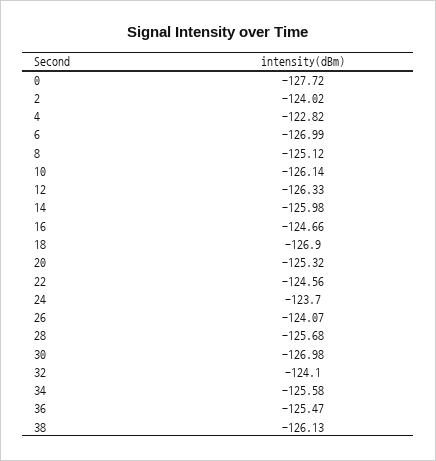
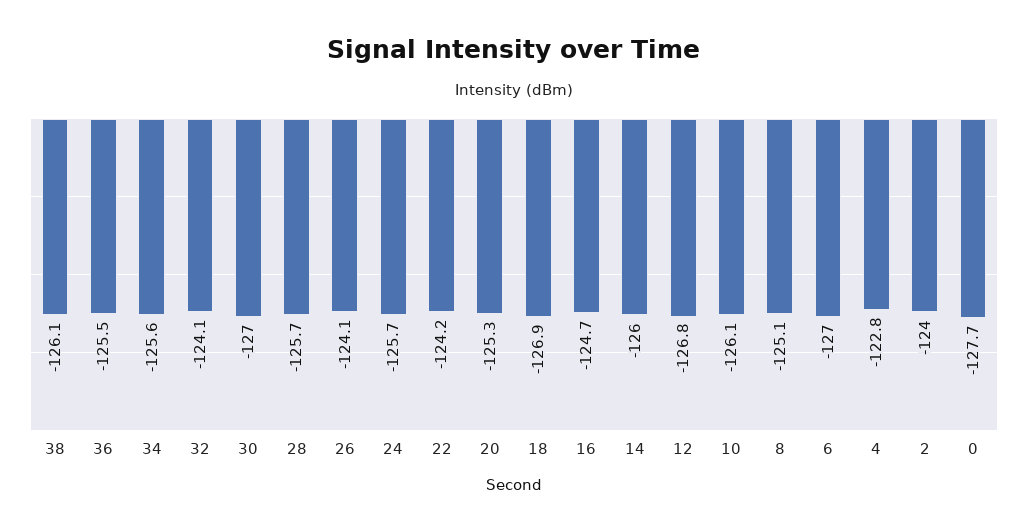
  {
    "0": -127.72,
    "2": -124.02,
    "4": -122.82,
    "6": -126.99,
    "8": -125.12,
    "10": -126.14,
-   "12": -126.33,
+   "12": -126.8,
    "14": -125.98,
    "16": -124.66,
    "18": -126.9,
    "20": -125.32,
-   "22": -124.56,
+   "22": -124.2,
-   "24": -123.7,
+   "24": -125.7,
    "26": -124.07,
    "28": -125.68,
    "30": -126.98,
    "32": -124.1,
    "34": -125.58,
    "36": -125.47,
    "38": -126.13
  }

